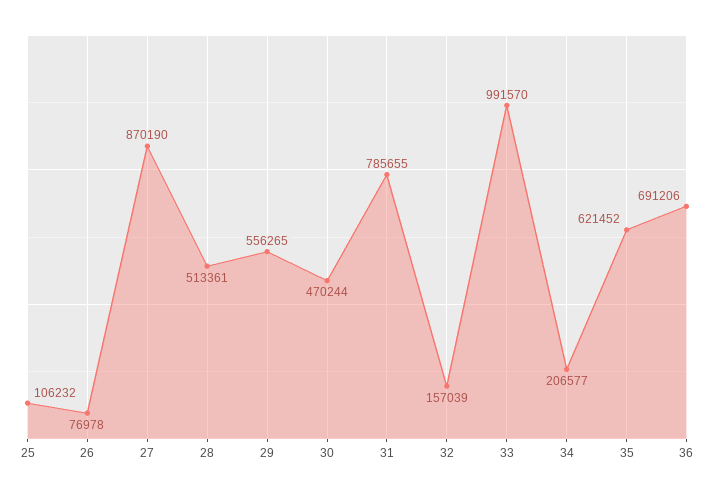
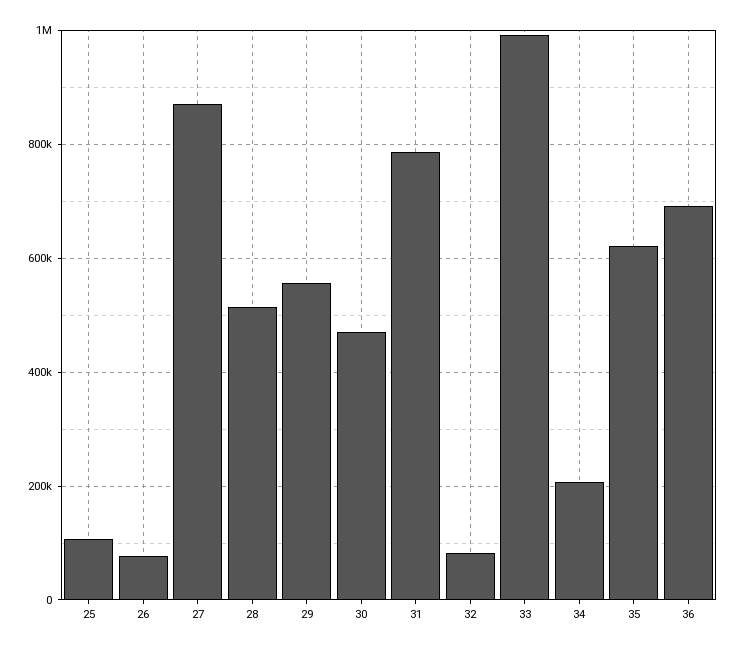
  {
    "25": 106232,
    "26": 76978,
    "27": 870190,
    "28": 513361,
    "29": 556265,
    "30": 470244,
    "31": 785655,
-   "32": 157039,
+   "32": 80000,
    "33": 991570,
    "34": 206577,
    "35": 621452,
    "36": 691206
  }

